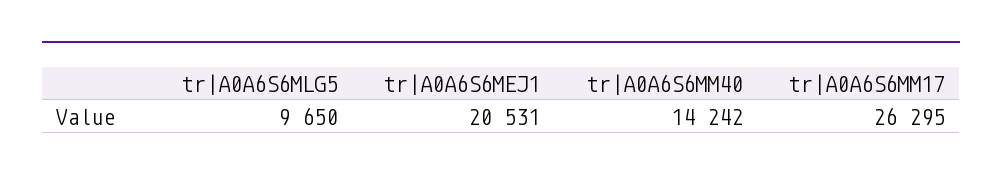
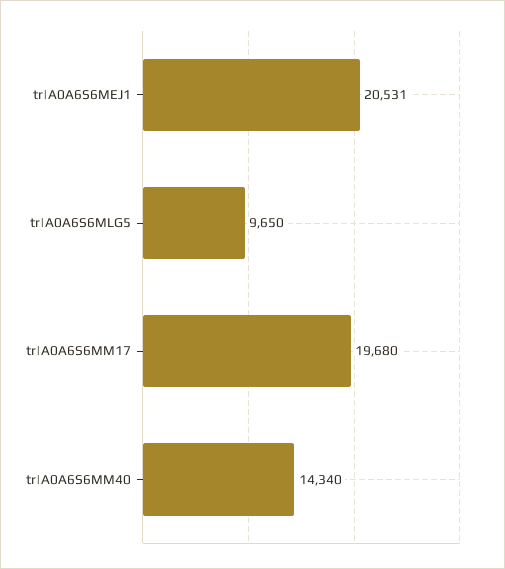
  {
    "tr|A0A6S6MLG5": 9650,
    "tr|A0A6S6MEJ1": 20531,
-   "tr|A0A6S6MM40": 14242,
+   "tr|A0A6S6MM40": 14340,
-   "tr|A0A6S6MM17": 26295
+   "tr|A0A6S6MM17": 19680
  }

